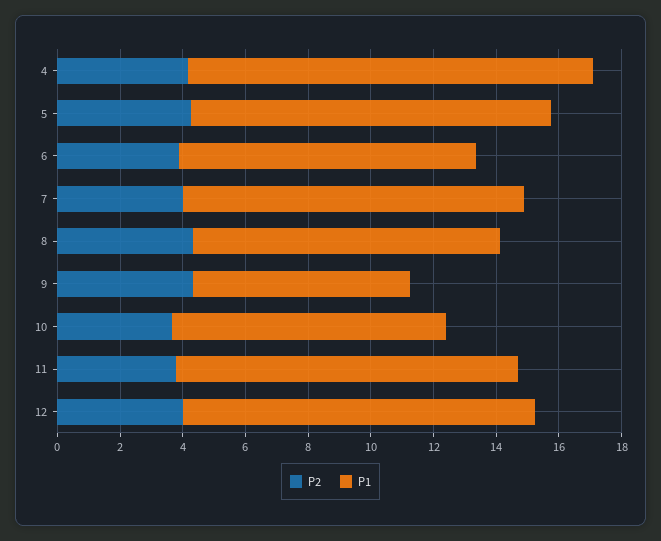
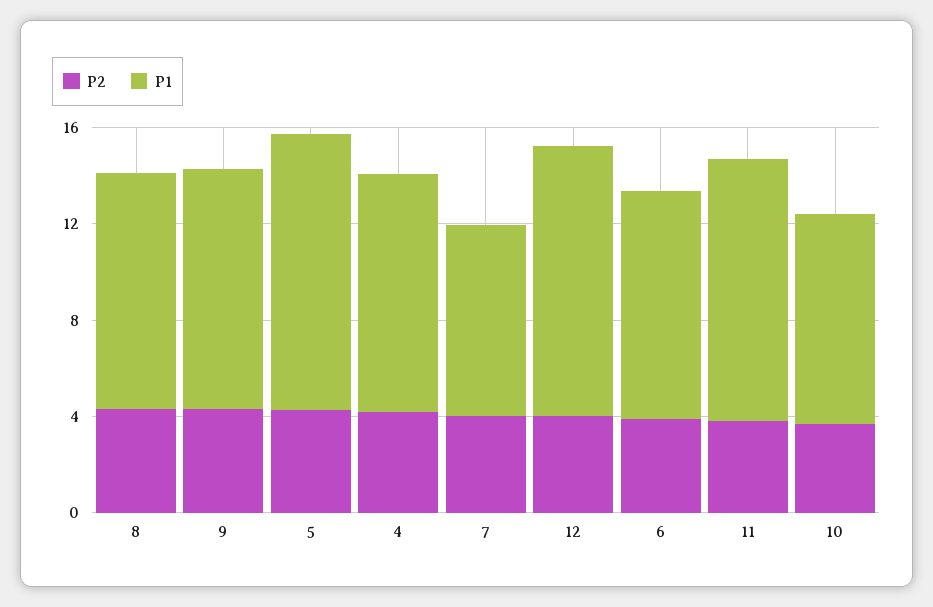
  {
    "P2": {
      "4": 4,
      "5": 4.5,
      "6": 4,
      "7": 4,
      "8": 4.5,
      "9": 4.5,
      "10": 3.5,
      "11": 4,
      "12": 4
    },
    "P1": {
-     "4": 13,
+     "4": 10,
      "5": 11.5,
      "6": 9.5,
-     "7": 11,
+     "7": 8,
      "8": 10,
-     "9": 7,
+     "9": 10,
      "10": 8.5,
      "11": 11,
      "12": 11
    }
  }

